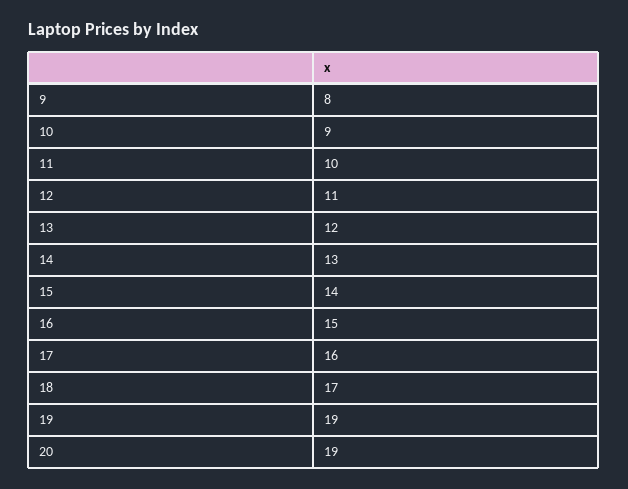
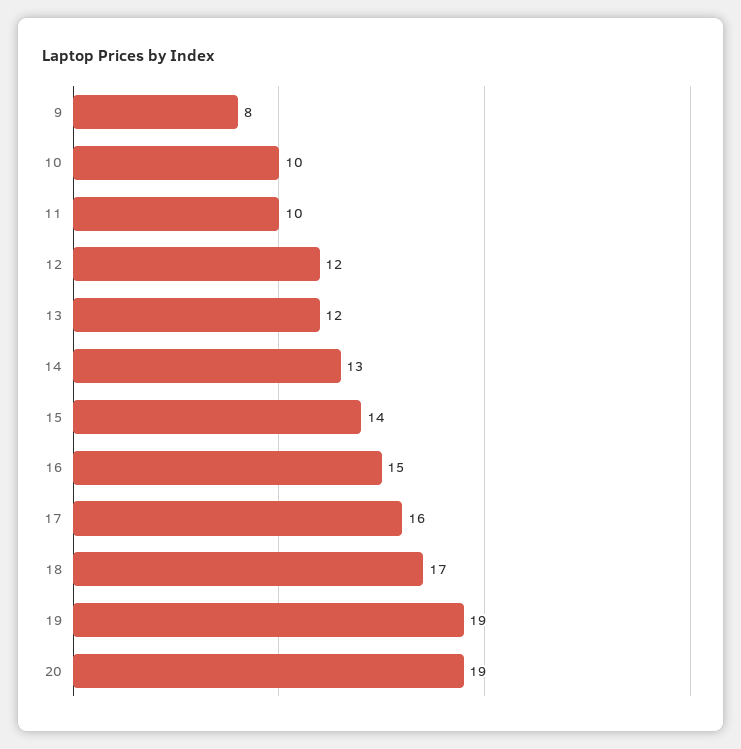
  {
    "9": 8,
-   "10": 9,
+   "10": 10,
    "11": 10,
-   "12": 11,
+   "12": 12,
    "13": 12,
    "14": 13,
    "15": 14,
    "16": 15,
    "17": 16,
    "18": 17,
    "19": 19,
    "20": 19
  }

